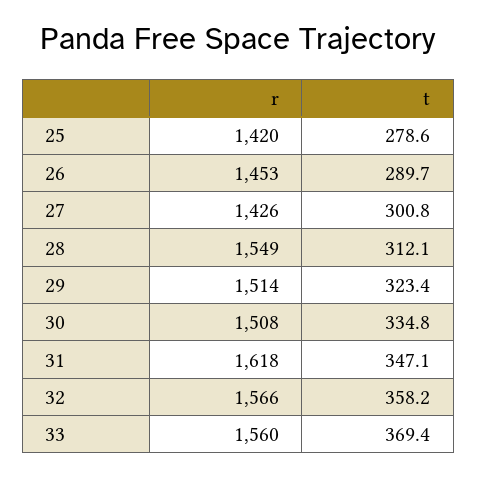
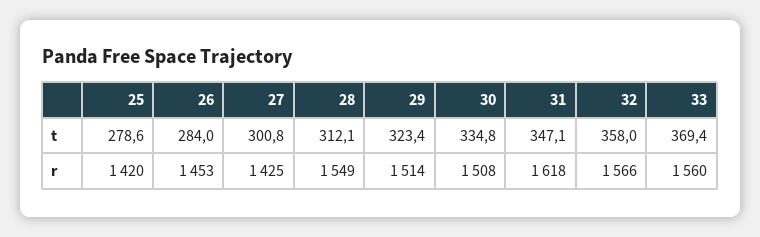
  {
    "r": {
      "25": 1420,
      "26": 1453,
-     "27": 1426,
+     "27": 1425,
      "28": 1549,
      "29": 1514,
      "30": 1508,
      "31": 1618,
      "32": 1566,
      "33": 1560
    },
    "t": {
      "25": 278.6,
-     "26": 289.7,
+     "26": 284,
      "27": 300.8,
      "28": 312.1,
      "29": 323.4,
      "30": 334.8,
      "31": 347.1,
-     "32": 358.2,
+     "32": 358,
      "33": 369.4
    }
  }

